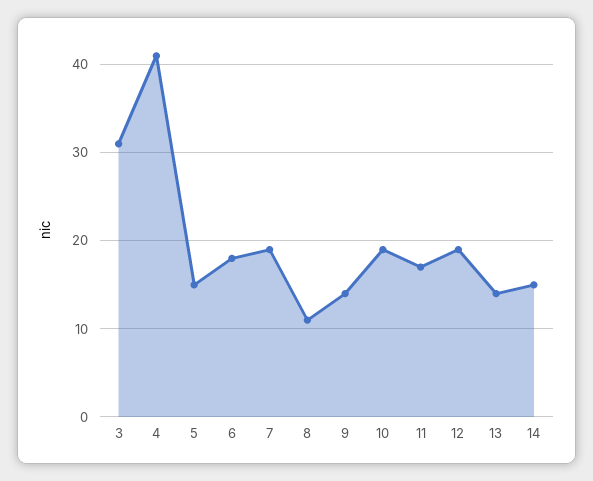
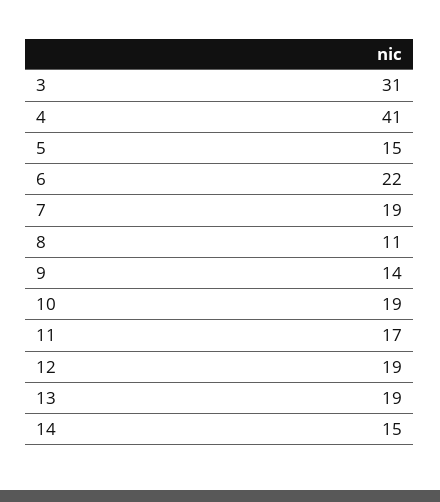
  {
    "3": 31,
    "4": 41,
    "5": 15,
-   "6": 18,
+   "6": 22,
    "7": 19,
    "8": 11,
    "9": 14,
    "10": 19,
    "11": 17,
    "12": 19,
-   "13": 14,
+   "13": 19,
    "14": 15
  }

